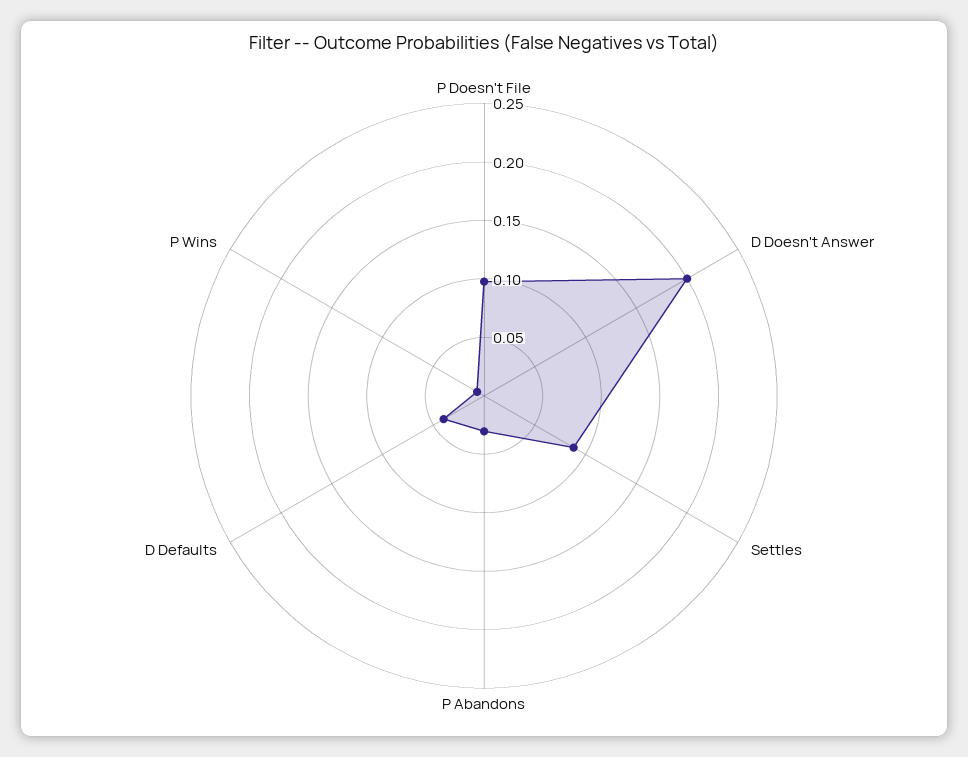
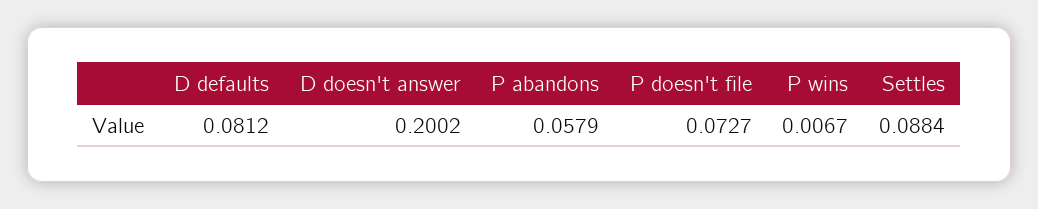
  {
-   "P Doesn't File": 0.1,
+   "P Doesn't File": 0.0727,
    "D Doesn't Answer": 0.2002,
    "Settles": 0.0884,
-   "P Abandons": 0.03,
+   "P Abandons": 0.0579,
-   "D Defaults": 0.04,
+   "D Defaults": 0.0812,
    "P Wins": 0.0067
  }

